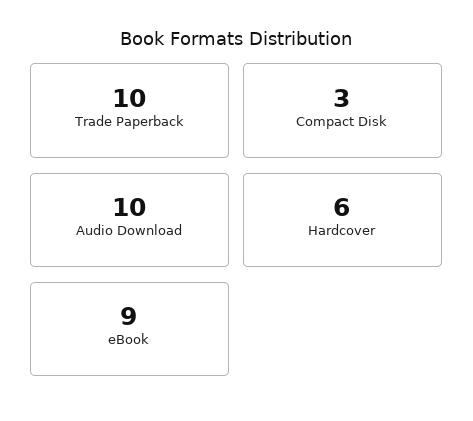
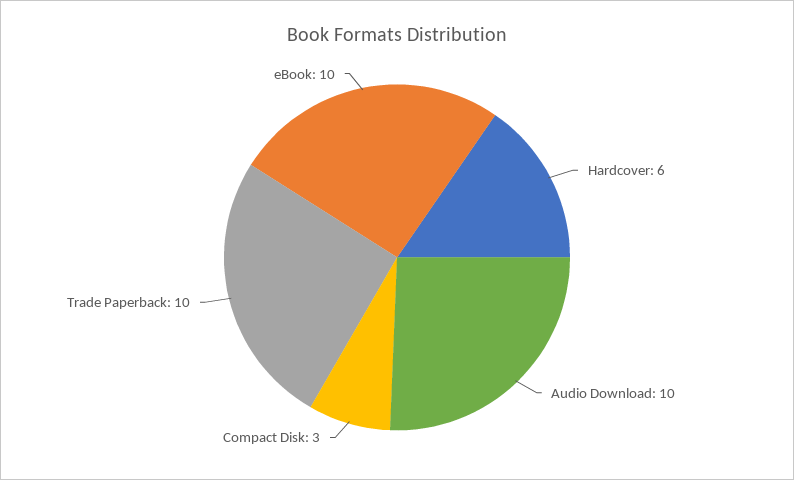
  {
    "Trade Paperback": 10,
    "Compact Disk": 3,
    "Audio Download": 10,
    "Hardcover": 6,
-   "eBook": 9
+   "eBook": 10
  }

